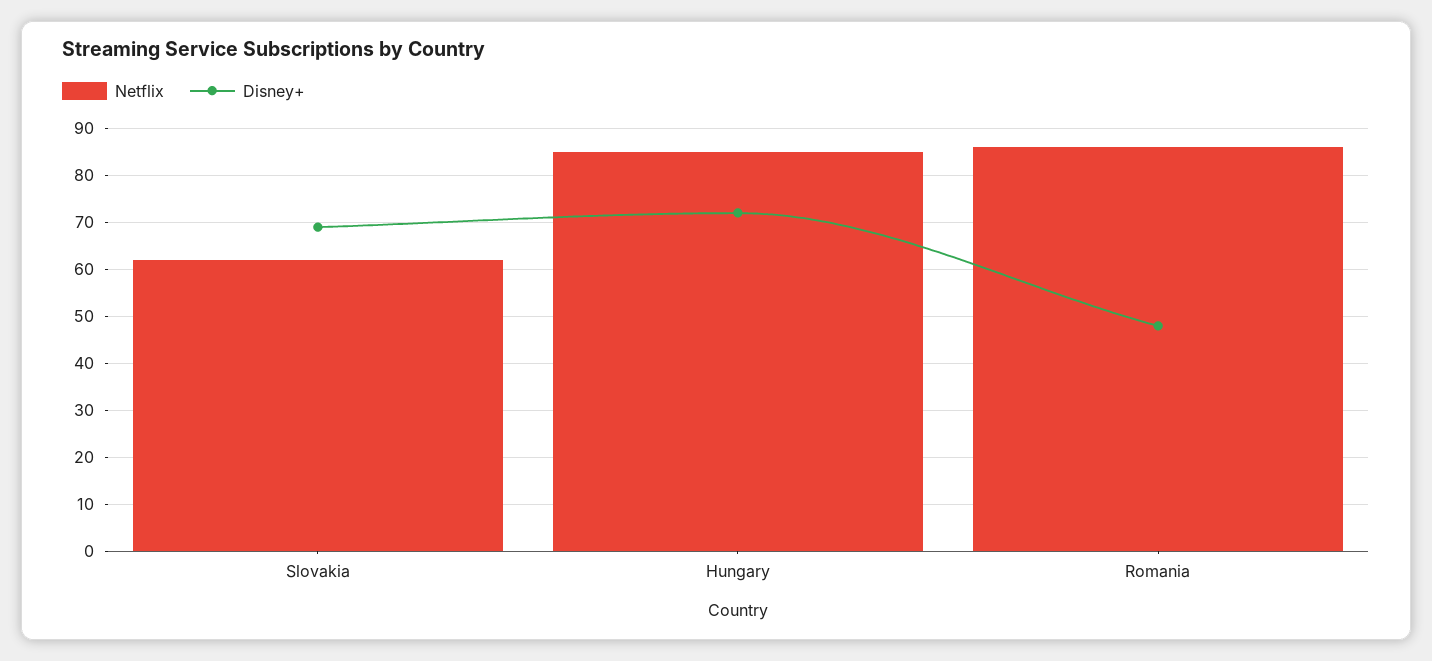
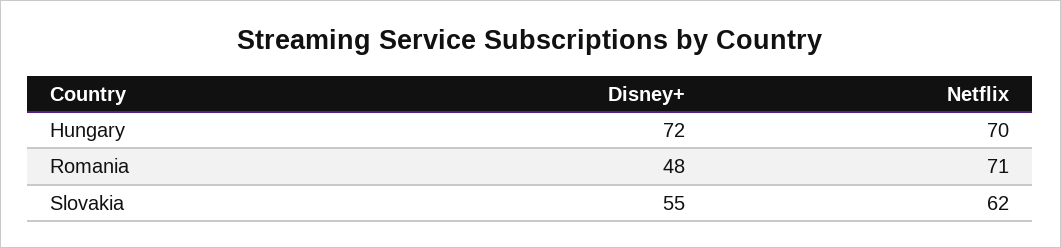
  {
    "Netflix": {
      "Slovakia": 62,
-     "Hungary": 85,
+     "Hungary": 70,
-     "Romania": 85
+     "Romania": 71
    },
    "Disney+": {
-     "Slovakia": 70,
+     "Slovakia": 55,
      "Hungary": 72,
      "Romania": 48
    }
  }

